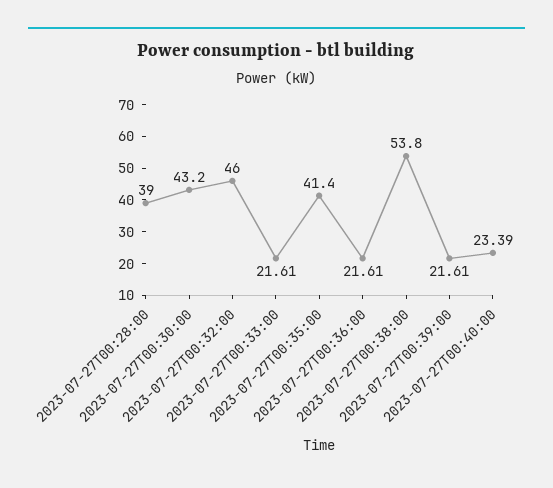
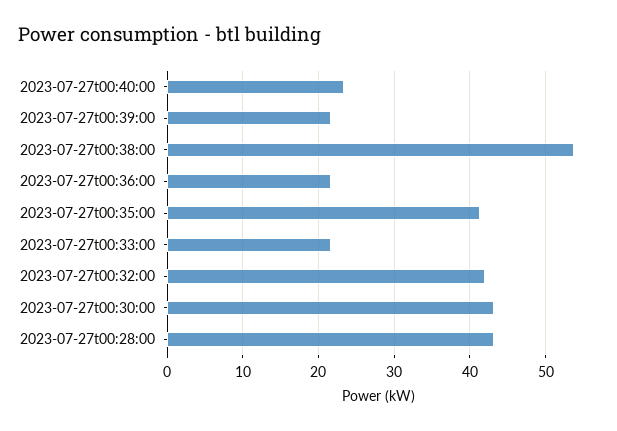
  {
-   "2023-07-27T00:28:00": 39,
+   "2023-07-27T00:28:00": 43,
    "2023-07-27T00:30:00": 43.2,
-   "2023-07-27T00:32:00": 46,
+   "2023-07-27T00:32:00": 42,
    "2023-07-27T00:33:00": 21.61,
    "2023-07-27T00:35:00": 41.4,
    "2023-07-27T00:36:00": 21.61,
    "2023-07-27T00:38:00": 53.8,
    "2023-07-27T00:39:00": 21.61,
    "2023-07-27T00:40:00": 23.39
  }

